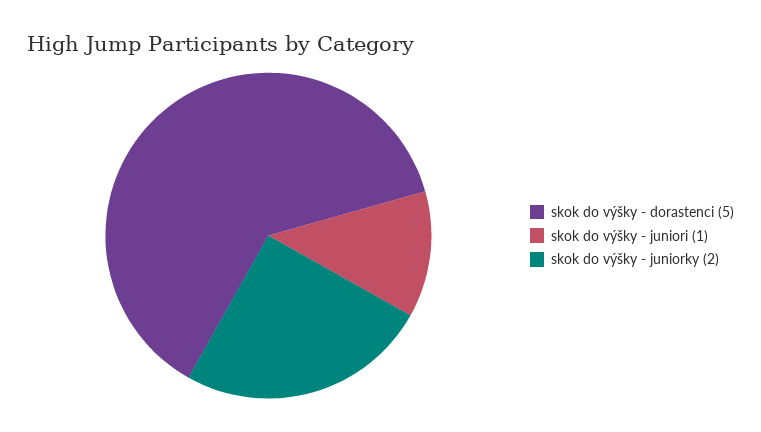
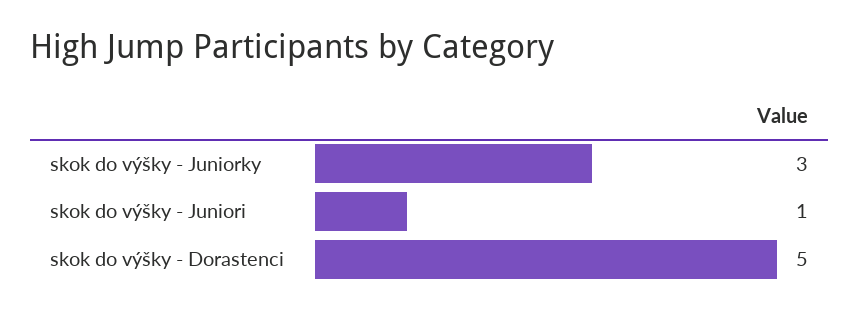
  {
    "skok do výšky - dorastenci": 5,
    "skok do výšky - juniori": 1,
-   "skok do výšky - juniorky": 2
+   "skok do výšky - juniorky": 3
  }

